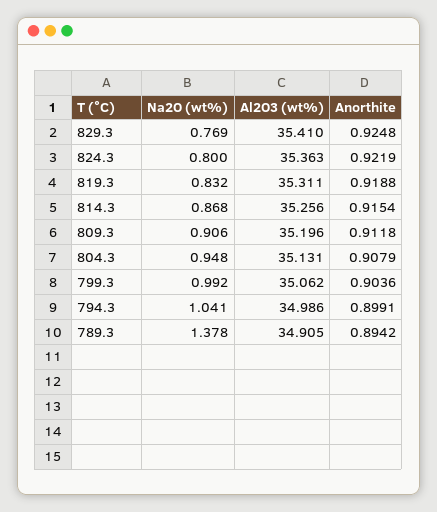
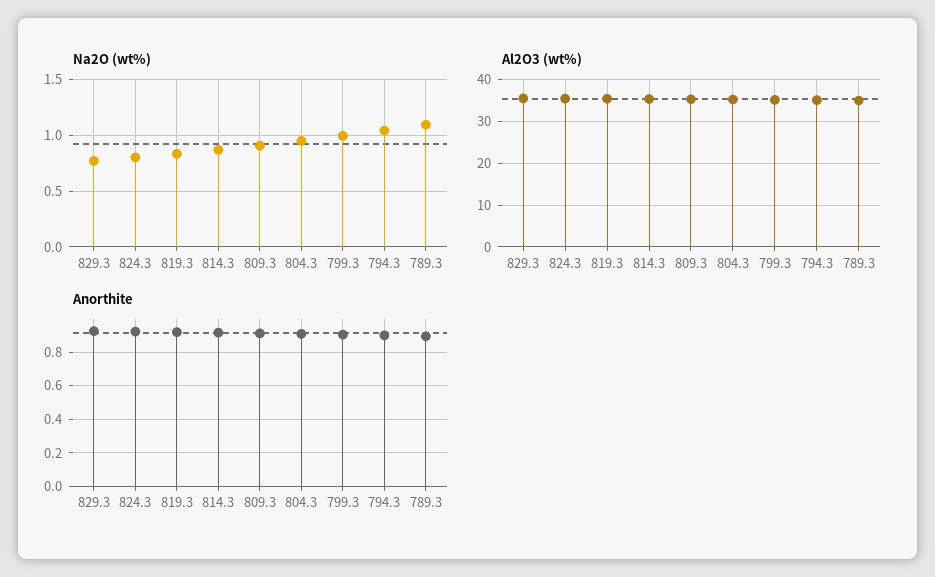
  {
    "Na2O (wt%)": {
      "829.3": 0.769,
      "824.3": 0.8,
      "819.3": 0.832,
      "814.3": 0.868,
      "809.3": 0.906,
      "804.3": 0.948,
      "799.3": 0.992,
      "794.3": 1.041,
-     "789.3": 1.378
+     "789.3": 1.1
    },
    "Al2O3 (wt%)": {
      "829.3": 35.41,
      "824.3": 35.363,
      "819.3": 35.311,
      "814.3": 35.256,
      "809.3": 35.196,
      "804.3": 35.131,
      "799.3": 35.062,
      "794.3": 34.986,
      "789.3": 34.905
    },
    "Anorthite": {
      "829.3": 0.9248,
      "824.3": 0.9219,
      "819.3": 0.9188,
      "814.3": 0.9154,
      "809.3": 0.9118,
      "804.3": 0.9079,
      "799.3": 0.9036,
      "794.3": 0.8991,
      "789.3": 0.8942
    }
  }

